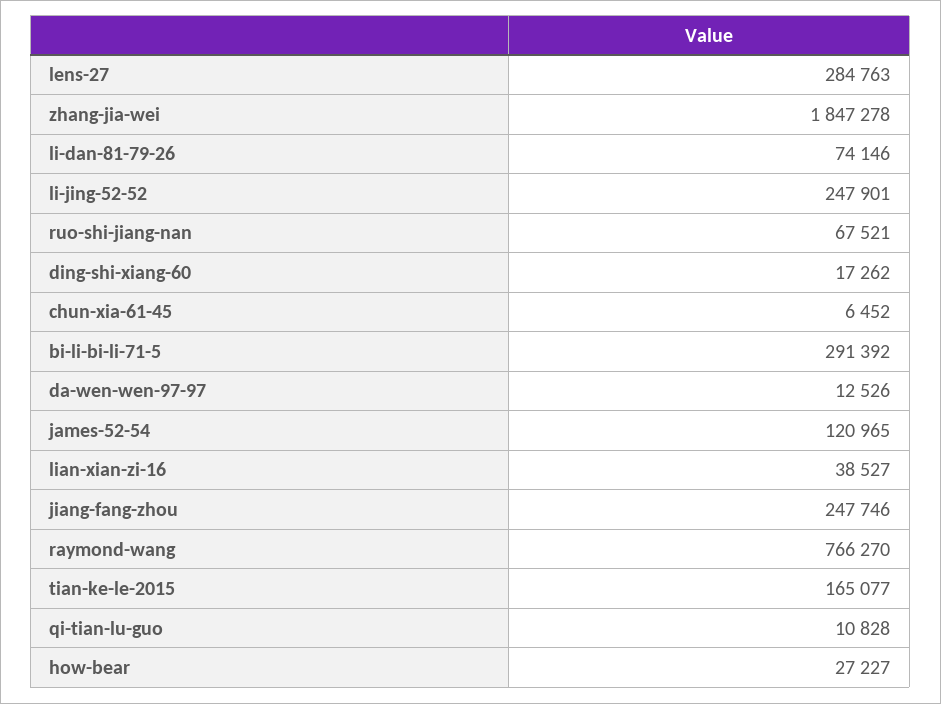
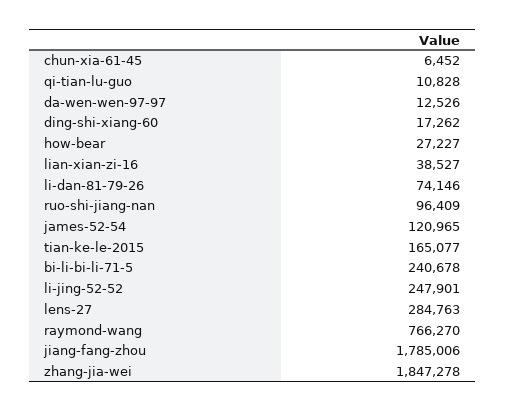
  {
    "lens-27": 284763,
    "zhang-jia-wei": 1847278,
    "li-dan-81-79-26": 74146,
    "li-jing-52-52": 247901,
-   "ruo-shi-jiang-nan": 67521,
+   "ruo-shi-jiang-nan": 96409,
    "ding-shi-xiang-60": 17262,
    "chun-xia-61-45": 6452,
-   "bi-li-bi-li-71-5": 291392,
+   "bi-li-bi-li-71-5": 240678,
    "da-wen-wen-97-97": 12526,
    "james-52-54": 120965,
    "lian-xian-zi-16": 38527,
-   "jiang-fang-zhou": 247746,
+   "jiang-fang-zhou": 1785006,
    "raymond-wang": 766270,
    "tian-ke-le-2015": 165077,
    "qi-tian-lu-guo": 10828,
    "how-bear": 27227
  }

